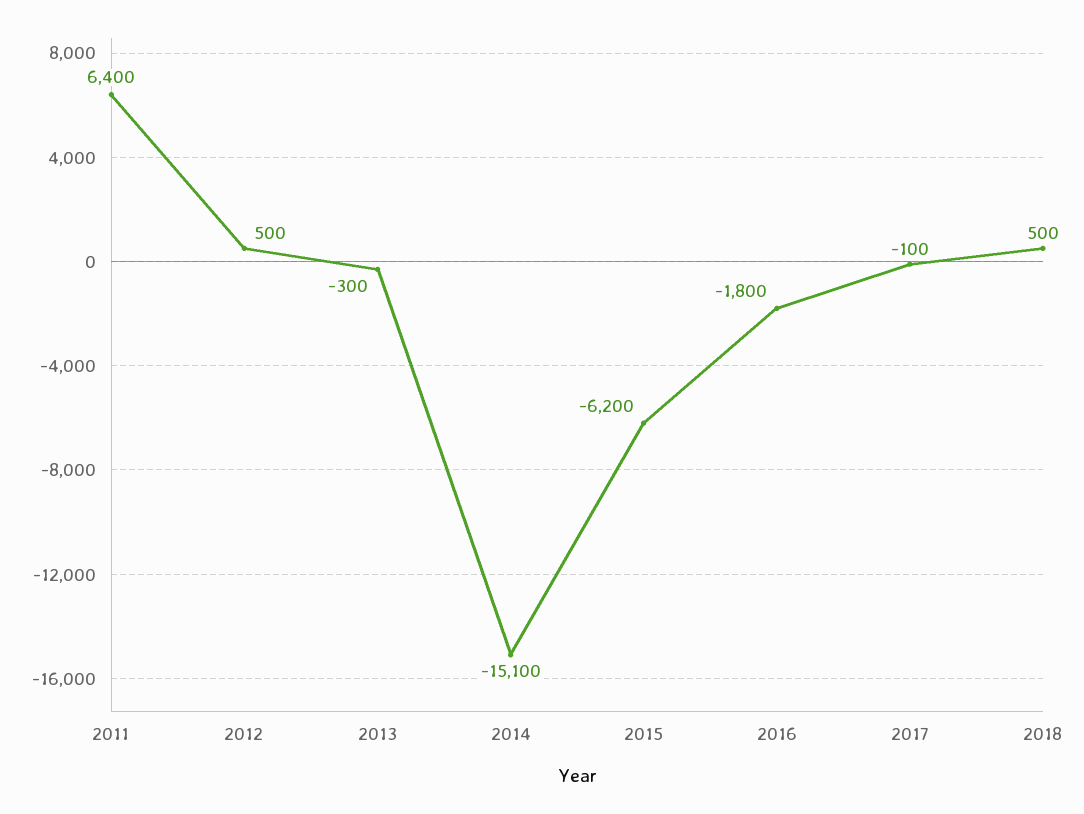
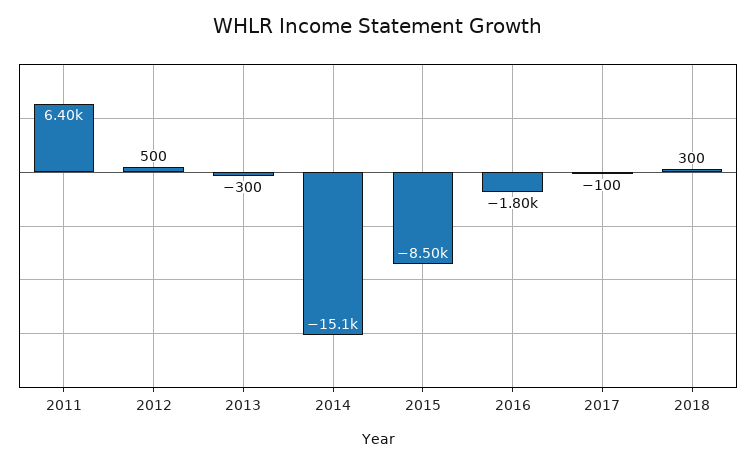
  {
    "2011": 6400,
    "2012": 500,
    "2013": -300,
    "2014": -15100,
-   "2015": -6200,
+   "2015": -8500,
    "2016": -1800,
    "2017": -100,
-   "2018": 500
+   "2018": 300
  }

